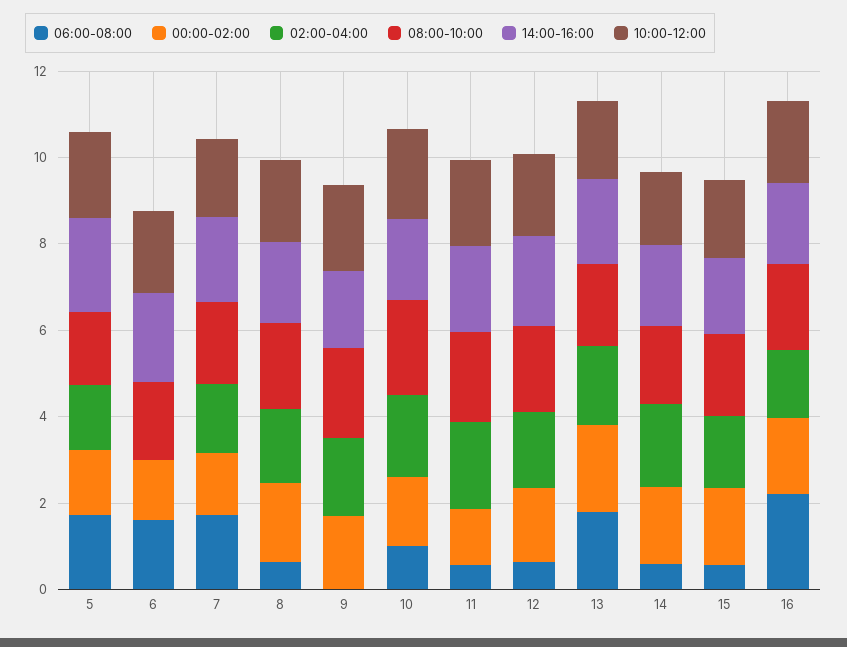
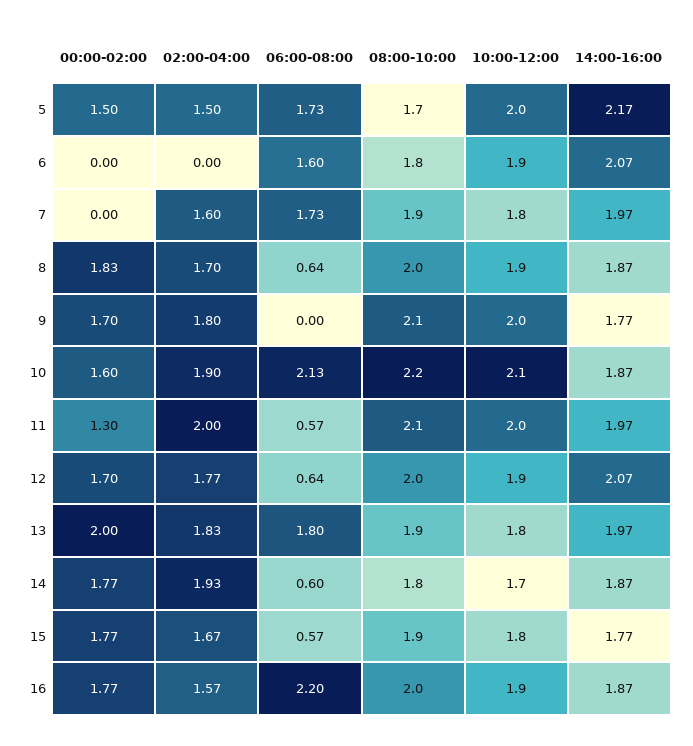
  {
    "06:00-08:00": {
      "5": 1.73,
      "6": 1.6,
      "7": 1.73,
      "8": 0.64,
      "9": 0,
-     "10": 1,
+     "10": 2.13,
      "11": 0.57,
      "12": 0.64,
      "13": 1.8,
      "14": 0.6,
      "15": 0.57,
      "16": 2.2
    },
    "00:00-02:00": {
      "5": 1.5,
-     "6": 1.5,
+     "6": 0,
-     "7": 1.5,
+     "7": 0,
      "8": 1.83,
      "9": 1.7,
      "10": 1.6,
      "11": 1.3,
      "12": 1.7,
      "13": 2,
      "14": 1.77,
      "15": 1.77,
      "16": 1.77
    },
    "02:00-04:00": {
      "5": 1.5,
      "6": 0,
      "7": 1.6,
      "8": 1.7,
      "9": 1.8,
      "10": 1.9,
      "11": 2,
      "12": 1.77,
      "13": 1.83,
      "14": 1.93,
      "15": 1.67,
      "16": 1.57
    },
    "08:00-10:00": {
      "5": 1.7,
      "6": 1.8,
      "7": 1.9,
      "8": 2,
      "9": 2.1,
      "10": 2.2,
      "11": 2.1,
      "12": 2,
      "13": 1.9,
      "14": 1.8,
      "15": 1.9,
      "16": 2
    },
    "14:00-16:00": {
      "5": 2.17,
      "6": 2.07,
      "7": 1.97,
      "8": 1.87,
      "9": 1.77,
      "10": 1.87,
      "11": 1.97,
      "12": 2.07,
      "13": 1.97,
      "14": 1.87,
      "15": 1.77,
      "16": 1.87
    },
    "10:00-12:00": {
      "5": 2,
      "6": 1.9,
      "7": 1.8,
      "8": 1.9,
      "9": 2,
      "10": 2.1,
      "11": 2,
      "12": 1.9,
      "13": 1.8,
      "14": 1.7,
      "15": 1.8,
      "16": 1.9
    }
  }

